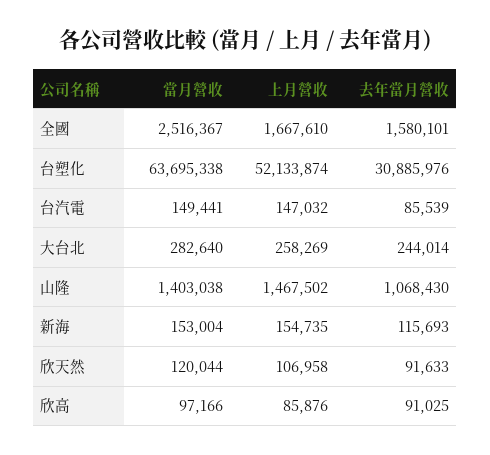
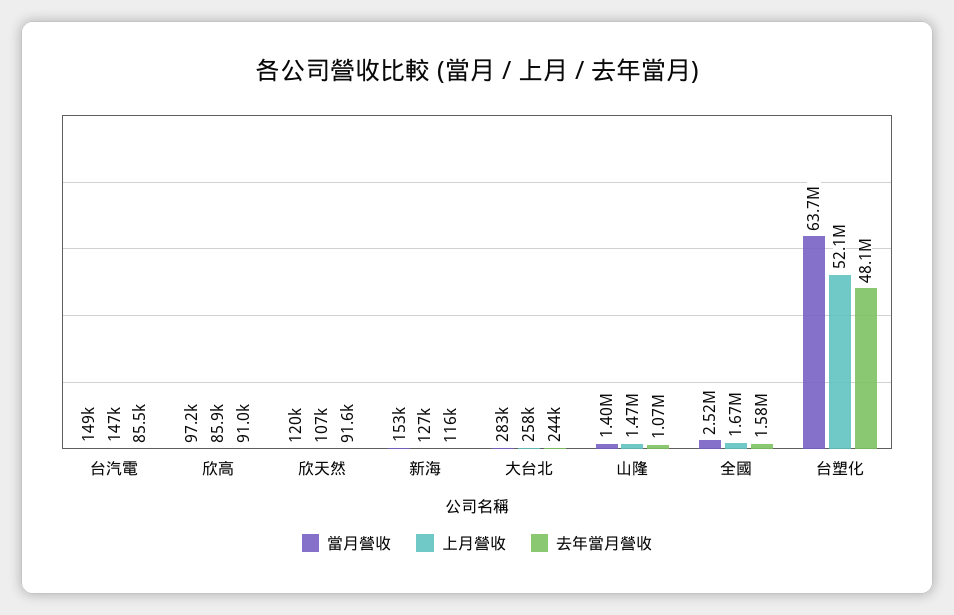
  {
    "當月營收": {
      "全國": 2516367,
      "台塑化": 63695338,
      "台汽電": 149441,
      "大台北": 282640,
      "山隆": 1403038,
      "新海": 153004,
      "欣天然": 120044,
      "欣高": 97166
    },
    "上月營收": {
      "全國": 1667610,
      "台塑化": 52133874,
      "台汽電": 147032,
      "大台北": 258269,
      "山隆": 1467502,
-     "新海": 154735,
+     "新海": 127000,
      "欣天然": 106958,
      "欣高": 85876
    },
    "去年當月營收": {
      "全國": 1580101,
-     "台塑化": 30885976,
+     "台塑化": 48100000,
      "台汽電": 85539,
      "大台北": 244014,
      "山隆": 1068430,
      "新海": 115693,
      "欣天然": 91633,
      "欣高": 91025
    }
  }

